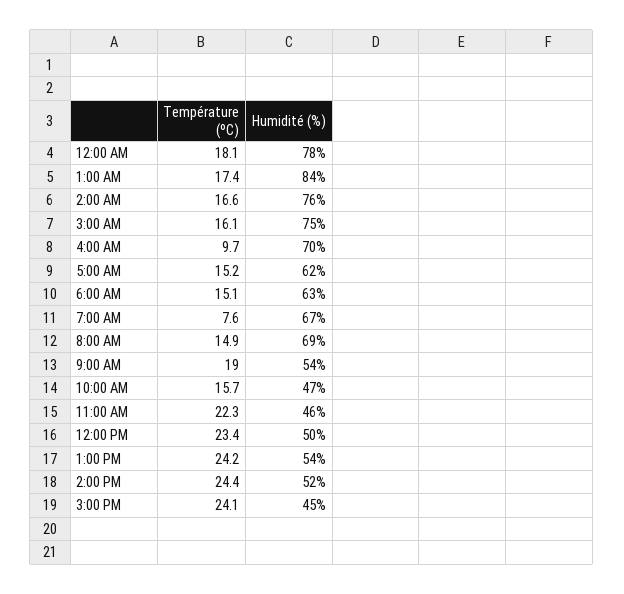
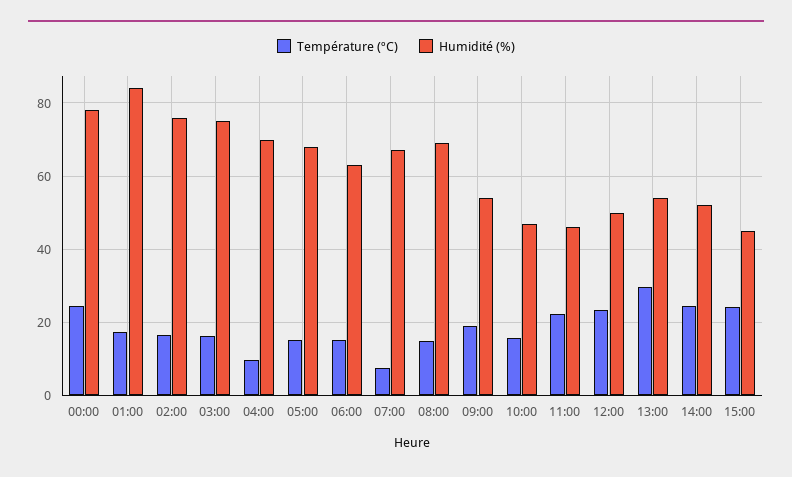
  {
    "Température (ºC)": {
-     "12:00 AM": 18.1,
+     "12:00 AM": 24,
      "1:00 AM": 17.4,
      "2:00 AM": 16.6,
      "3:00 AM": 16.1,
      "4:00 AM": 9.7,
      "5:00 AM": 15.2,
      "6:00 AM": 15.1,
      "7:00 AM": 7.6,
      "8:00 AM": 14.9,
      "9:00 AM": 19,
      "10:00 AM": 15.7,
      "11:00 AM": 22.3,
      "12:00 PM": 23.4,
-     "1:00 PM": 24.2,
+     "1:00 PM": 30,
      "2:00 PM": 24.4,
      "3:00 PM": 24.1
    },
    "Humidité (%)": {
      "12:00 AM": 78,
      "1:00 AM": 84,
      "2:00 AM": 76,
      "3:00 AM": 75,
      "4:00 AM": 70,
-     "5:00 AM": 62,
+     "5:00 AM": 68,
      "6:00 AM": 63,
      "7:00 AM": 67,
      "8:00 AM": 69,
      "9:00 AM": 54,
      "10:00 AM": 47,
      "11:00 AM": 46,
      "12:00 PM": 50,
      "1:00 PM": 54,
      "2:00 PM": 52,
      "3:00 PM": 45
    }
  }

